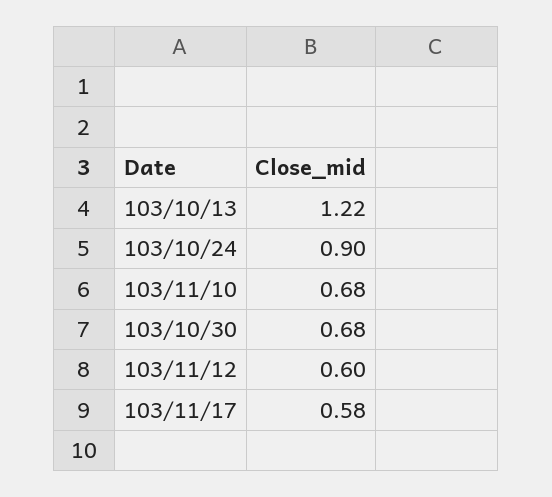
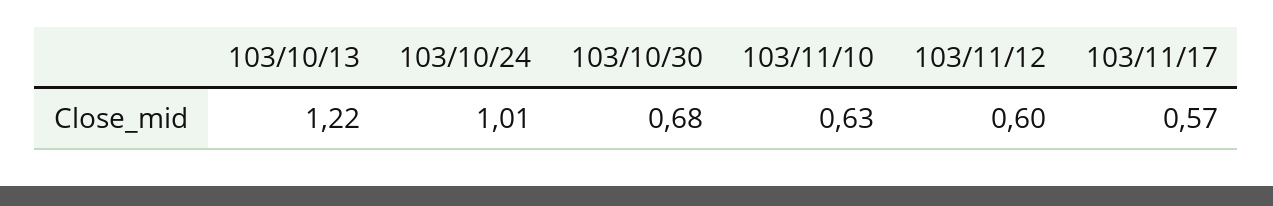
  {
    "103/10/13": 1.22,
-   "103/10/24": 0.9,
+   "103/10/24": 1.01,
-   "103/11/10": 0.68,
+   "103/11/10": 0.63,
    "103/10/30": 0.68,
    "103/11/12": 0.6,
-   "103/11/17": 0.58
+   "103/11/17": 0.57
  }

